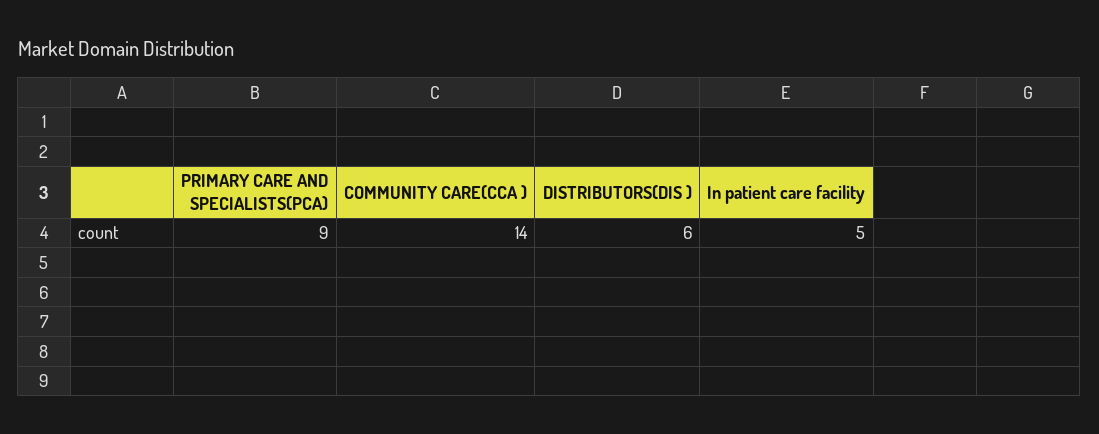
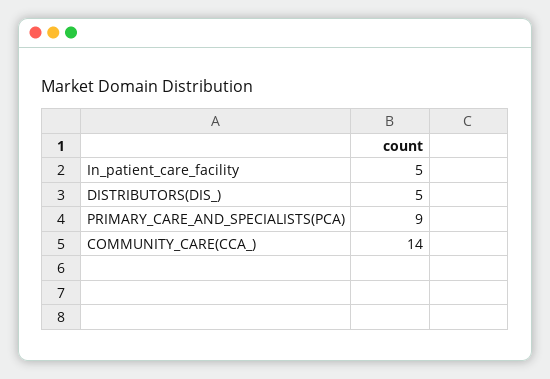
  {
    "PRIMARY CARE AND SPECIALISTS(PCA)": 9,
    "COMMUNITY CARE(CCA )": 14,
-   "DISTRIBUTORS(DIS )": 6,
+   "DISTRIBUTORS(DIS )": 5,
    "In patient care facility": 5
  }

